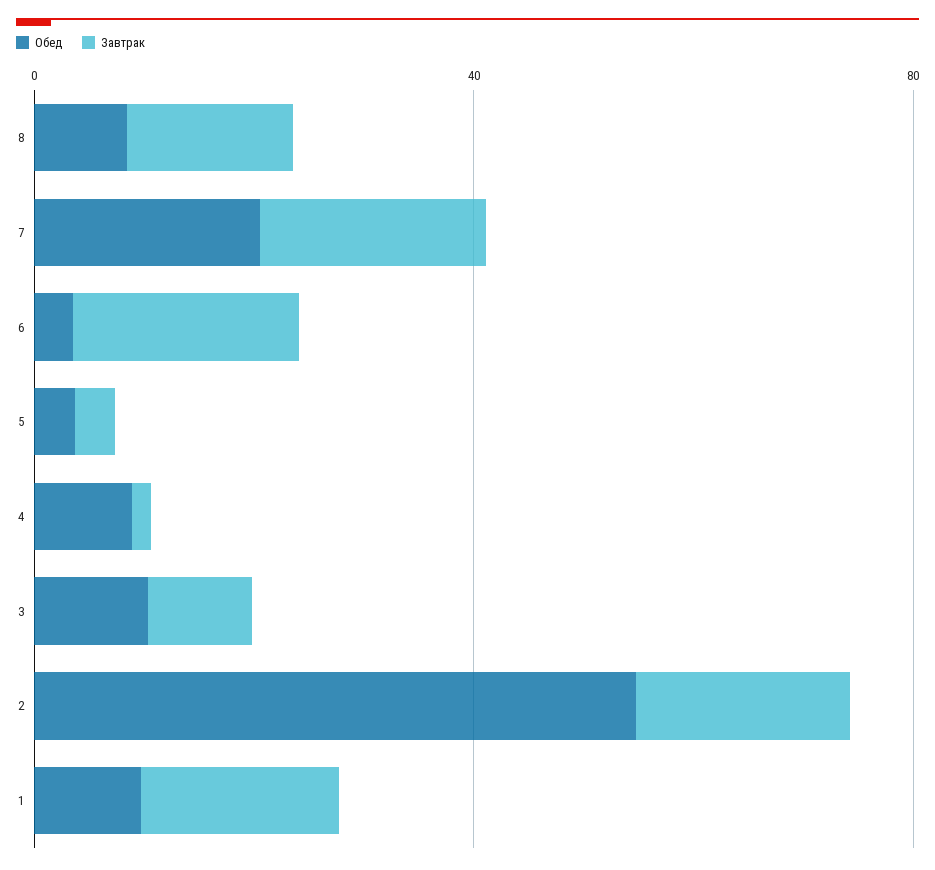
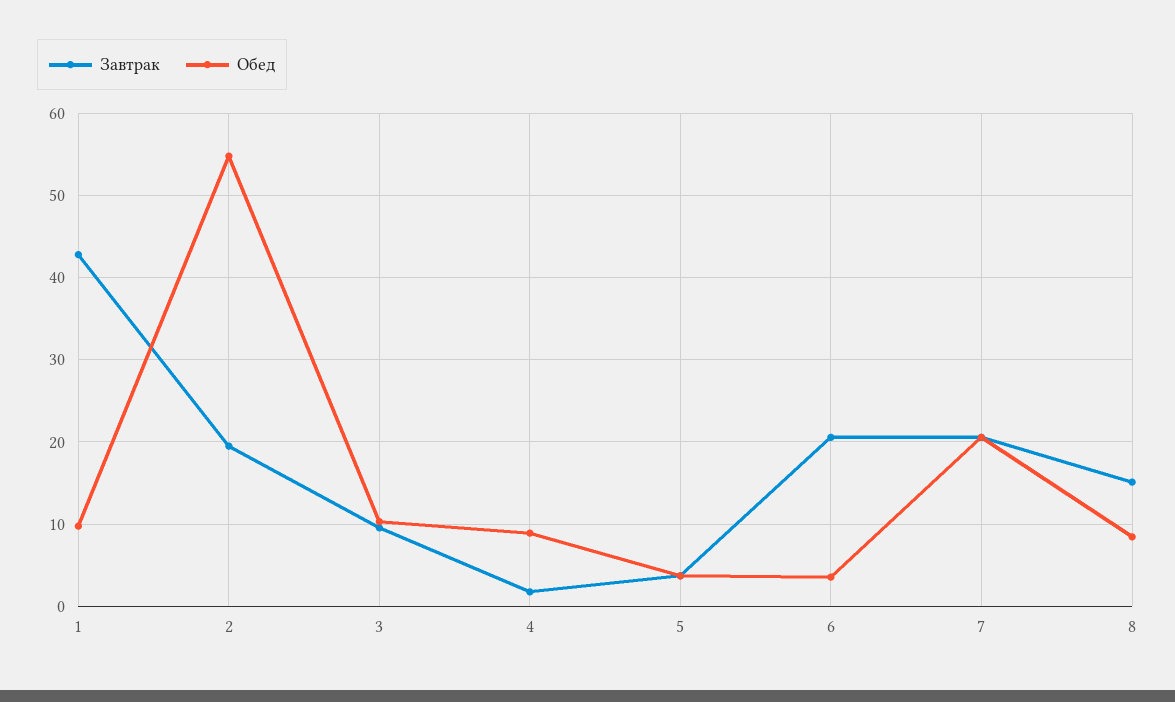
  {
    "Обед": {
      "8": 8,
      "7": 21,
      "6": 4,
      "5": 4,
      "4": 9,
      "3": 10,
      "2": 55,
      "1": 10
    },
    "Завтрак": {
      "8": 15,
      "7": 21,
      "6": 21,
      "5": 4,
      "4": 2,
      "3": 10,
      "2": 19,
-     "1": 20
+     "1": 43
    }
  }

